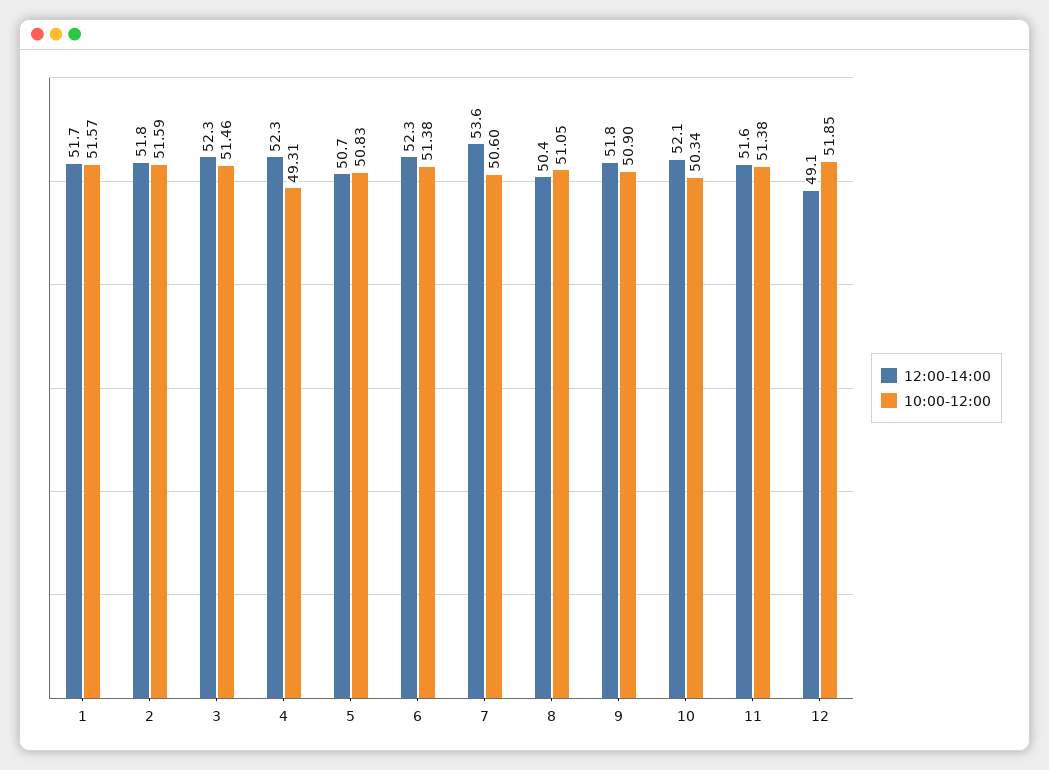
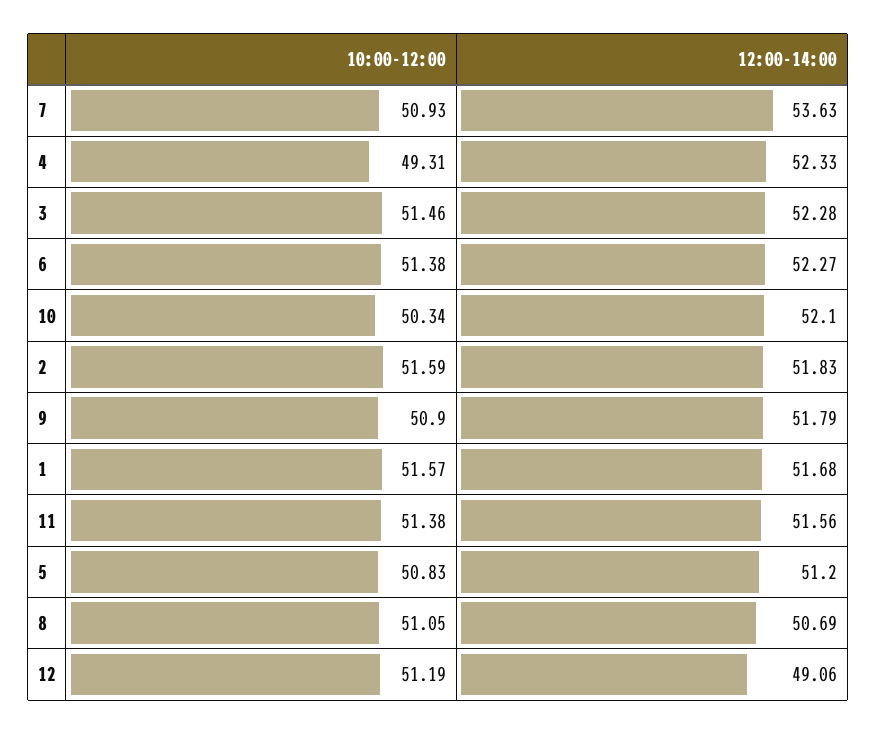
  {
    "12:00-14:00": {
      "1": 51.68,
      "2": 51.83,
      "3": 52.28,
      "4": 52.33,
-     "5": 50.7,
+     "5": 51.2,
      "6": 52.27,
      "7": 53.63,
-     "8": 50.4,
+     "8": 50.69,
      "9": 51.79,
      "10": 52.1,
      "11": 51.56,
      "12": 49.06
    },
    "10:00-12:00": {
      "1": 51.57,
      "2": 51.59,
      "3": 51.46,
      "4": 49.31,
      "5": 50.83,
      "6": 51.38,
-     "7": 50.6,
+     "7": 50.93,
      "8": 51.05,
      "9": 50.9,
      "10": 50.34,
      "11": 51.38,
-     "12": 51.85
+     "12": 51.19
    }
  }

